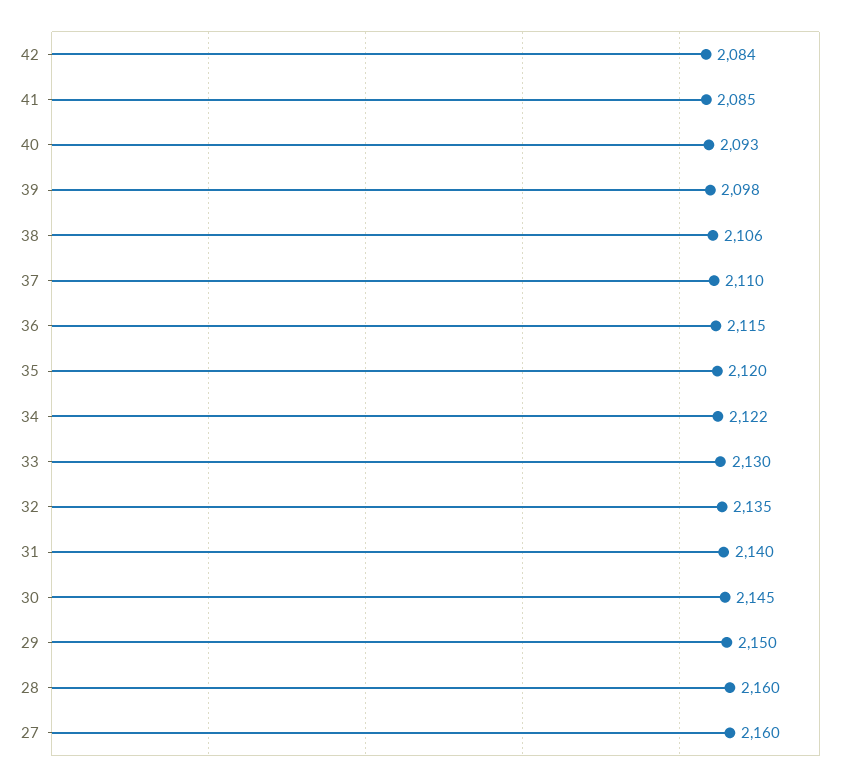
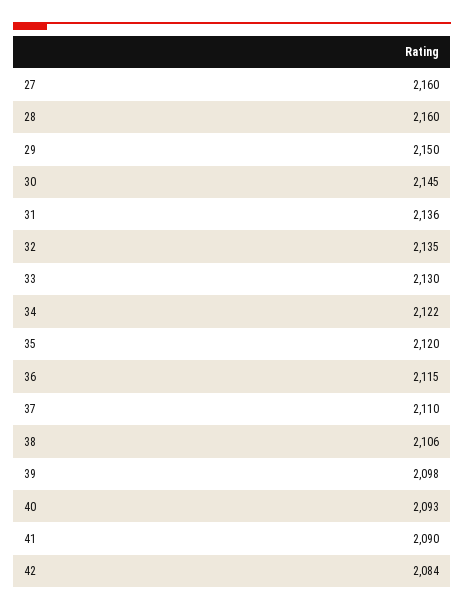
  {
    "42": 2084,
-   "41": 2085,
+   "41": 2090,
    "40": 2093,
    "39": 2098,
    "38": 2106,
    "37": 2110,
    "36": 2115,
    "35": 2120,
    "34": 2122,
    "33": 2130,
    "32": 2135,
-   "31": 2140,
+   "31": 2136,
    "30": 2145,
    "29": 2150,
    "28": 2160,
    "27": 2160
  }

